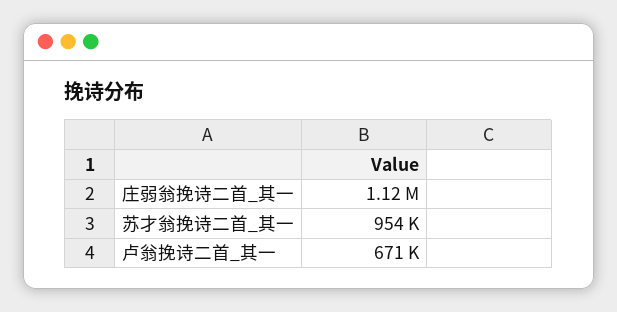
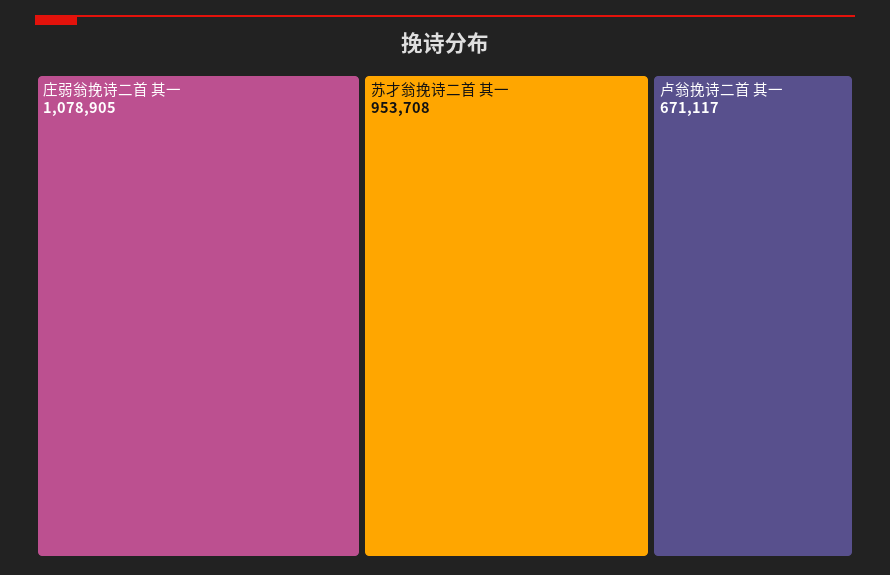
  {
-   "庄弱翁挽诗二首_其一": 1120000,
+   "庄弱翁挽诗二首_其一": 1078905,
    "苏才翁挽诗二首_其一": 953708,
    "卢翁挽诗二首_其一": 671117
  }

